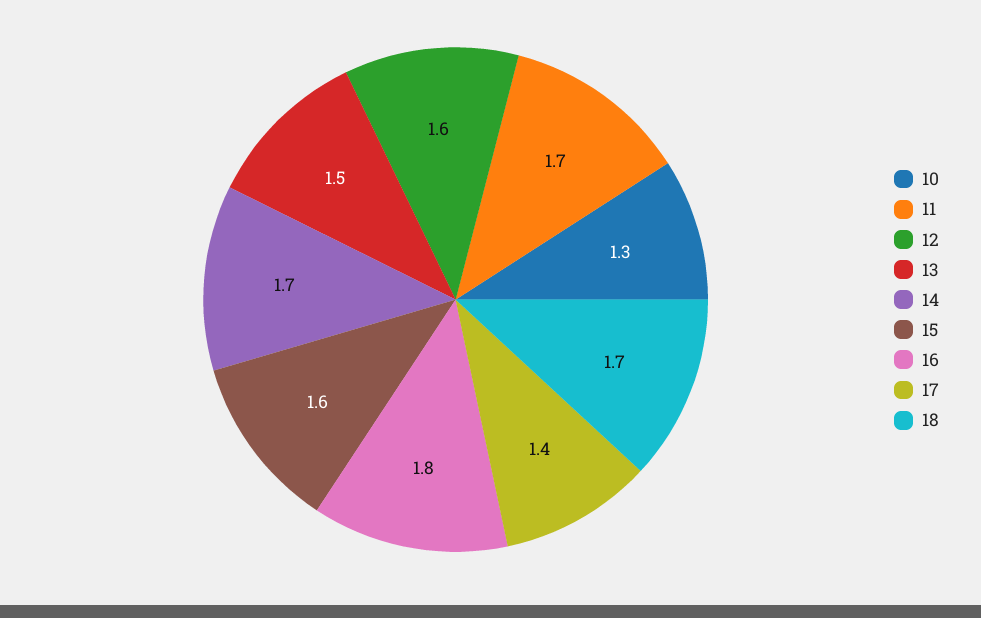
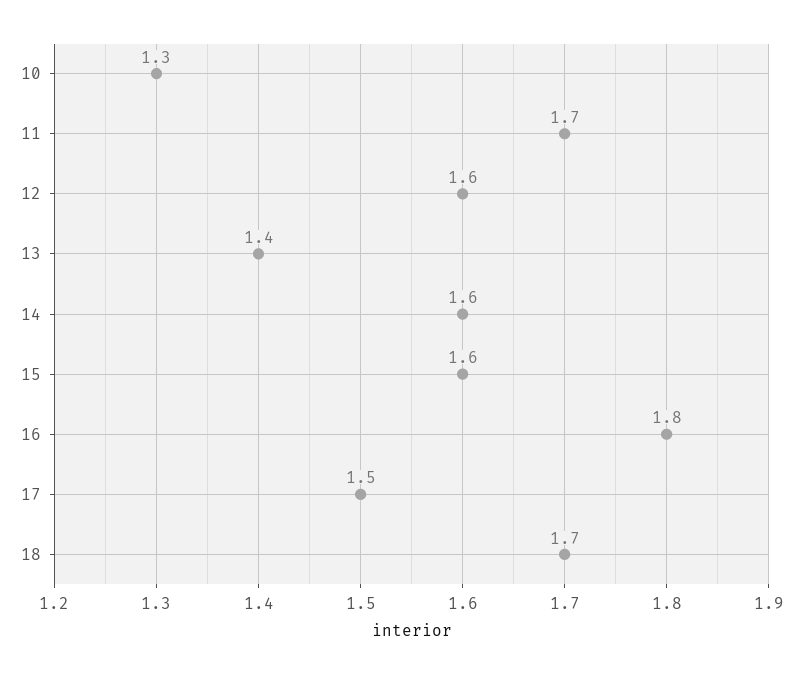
  {
    "10": 1.3,
    "11": 1.7,
    "12": 1.6,
-   "13": 1.5,
+   "13": 1.4,
-   "14": 1.7,
+   "14": 1.6,
    "15": 1.6,
    "16": 1.8,
-   "17": 1.4,
+   "17": 1.5,
    "18": 1.7
  }

